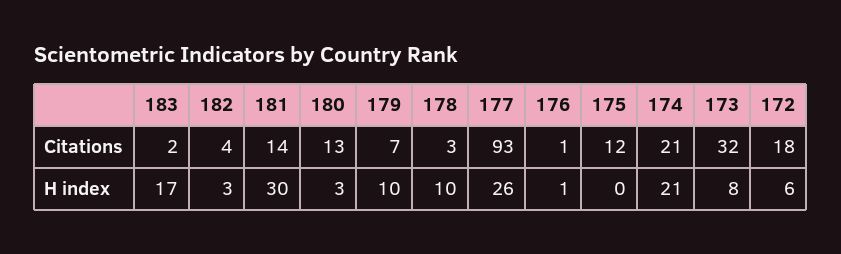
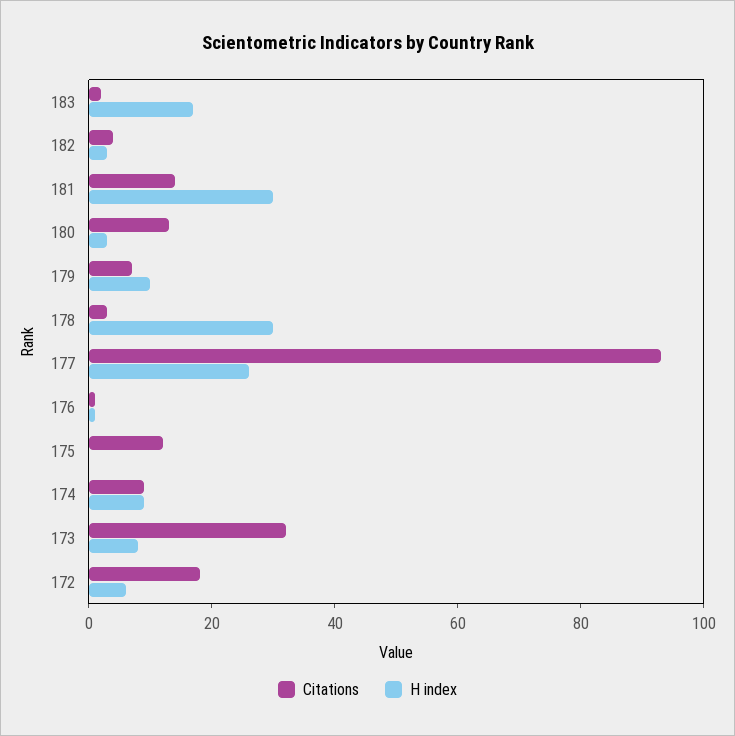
  {
    "Citations": {
      "183": 2,
      "182": 4,
      "181": 14,
      "180": 13,
      "179": 7,
      "178": 3,
      "177": 93,
      "176": 1,
      "175": 12,
-     "174": 21,
+     "174": 10,
      "173": 32,
      "172": 18
    },
    "H index": {
      "183": 17,
      "182": 3,
      "181": 30,
      "180": 3,
      "179": 10,
-     "178": 10,
+     "178": 30,
      "177": 26,
      "176": 1,
      "175": 0,
-     "174": 21,
+     "174": 10,
      "173": 8,
      "172": 6
    }
  }

